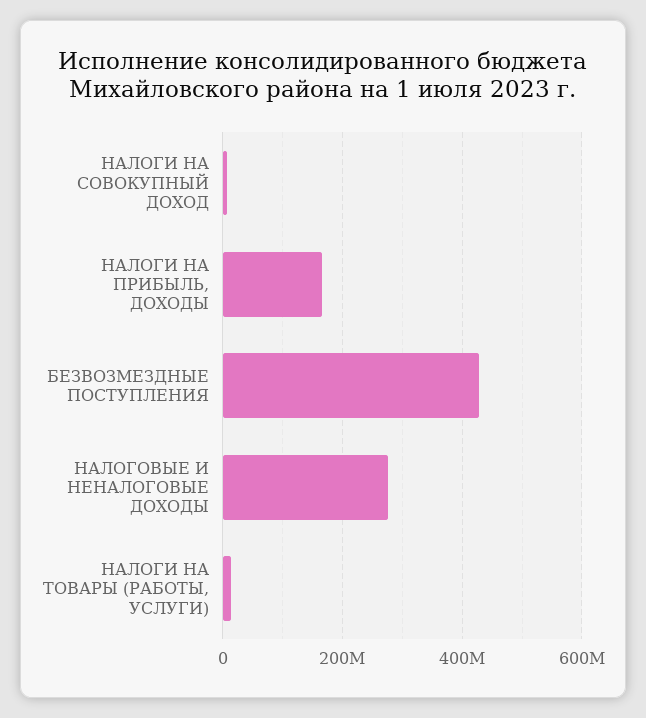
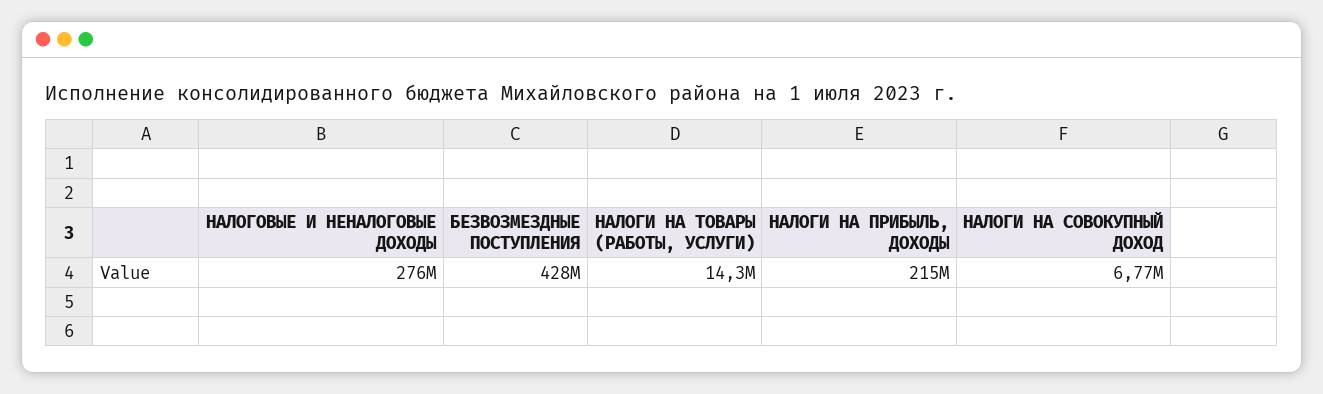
  {
    "НАЛОГИ НА СОВОКУПНЫЙ ДОХОД": 6770000,
-   "НАЛОГИ НА ПРИБЫЛЬ, ДОХОДЫ": 160000000,
+   "НАЛОГИ НА ПРИБЫЛЬ, ДОХОДЫ": 215000000,
    "БЕЗВОЗМЕЗДНЫЕ ПОСТУПЛЕНИЯ": 428000000,
    "НАЛОГОВЫЕ И НЕНАЛОГОВЫЕ ДОХОДЫ": 276000000,
    "НАЛОГИ НА ТОВАРЫ (РАБОТЫ, УСЛУГИ)": 14300000
  }

